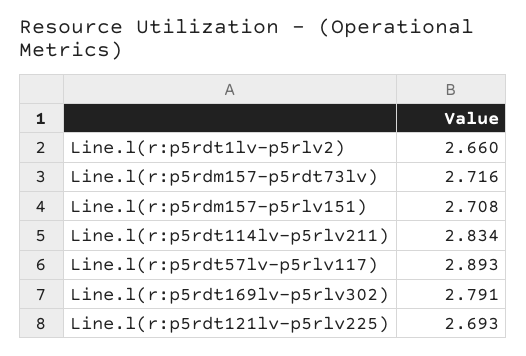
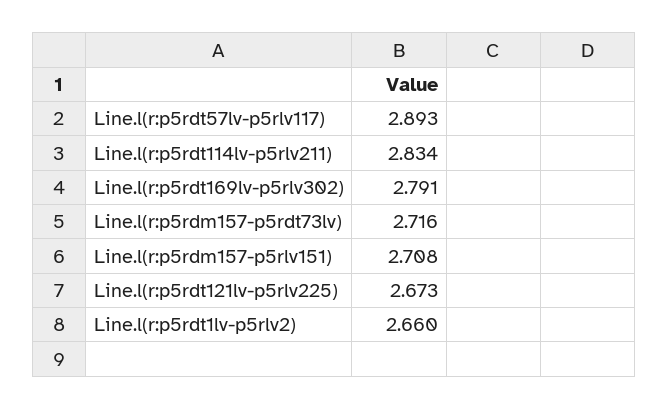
  {
    "Line.l(r:p5rdt1lv-p5rlv2)": 2.66,
    "Line.l(r:p5rdm157-p5rdt73lv)": 2.716,
    "Line.l(r:p5rdm157-p5rlv151)": 2.708,
    "Line.l(r:p5rdt114lv-p5rlv211)": 2.834,
    "Line.l(r:p5rdt57lv-p5rlv117)": 2.893,
    "Line.l(r:p5rdt169lv-p5rlv302)": 2.791,
-   "Line.l(r:p5rdt121lv-p5rlv225)": 2.693
+   "Line.l(r:p5rdt121lv-p5rlv225)": 2.673
  }

